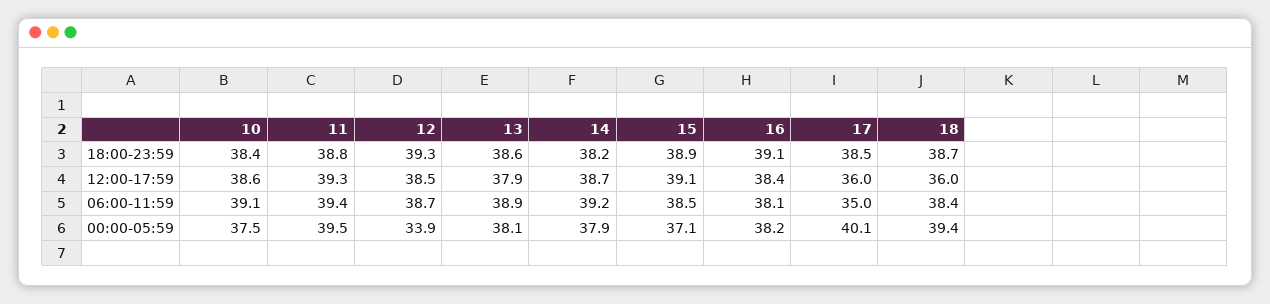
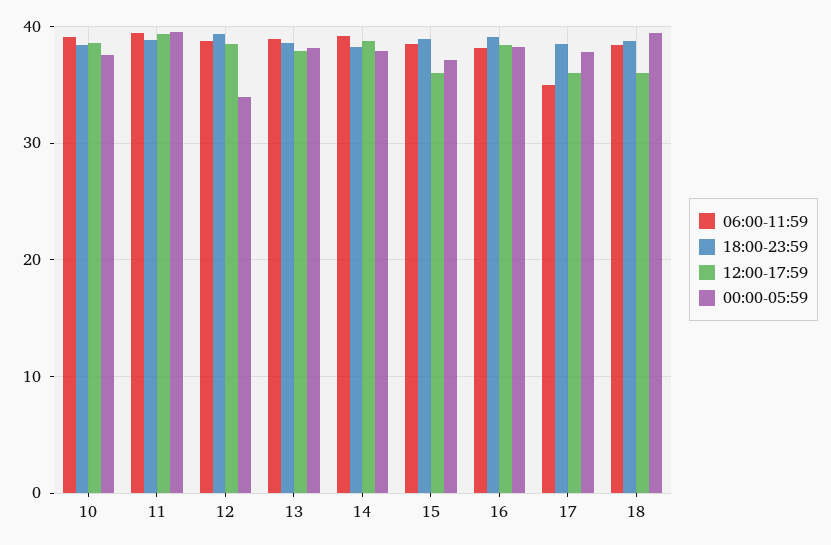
  {
    "18:00-23:59": {
      "10": 38.4,
      "11": 38.8,
      "12": 39.3,
      "13": 38.6,
      "14": 38.2,
      "15": 38.9,
      "16": 39.1,
      "17": 38.5,
      "18": 38.7
    },
    "12:00-17:59": {
      "10": 38.6,
      "11": 39.3,
      "12": 38.5,
      "13": 37.9,
      "14": 38.7,
-     "15": 39.1,
+     "15": 36,
      "16": 38.4,
      "17": 36,
      "18": 36
    },
    "06:00-11:59": {
      "10": 39.1,
      "11": 39.4,
      "12": 38.7,
      "13": 38.9,
      "14": 39.2,
      "15": 38.5,
      "16": 38.1,
      "17": 35,
      "18": 38.4
    },
    "00:00-05:59": {
      "10": 37.5,
      "11": 39.5,
      "12": 33.9,
      "13": 38.1,
      "14": 37.9,
      "15": 37.1,
      "16": 38.2,
-     "17": 40.1,
+     "17": 38,
      "18": 39.4
    }
  }

